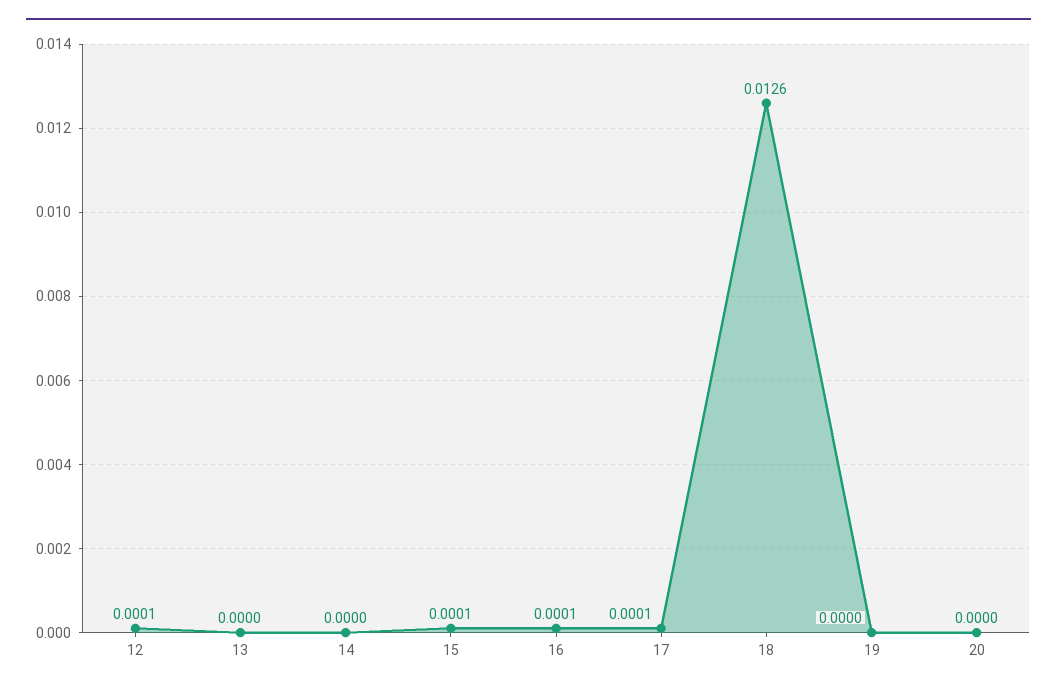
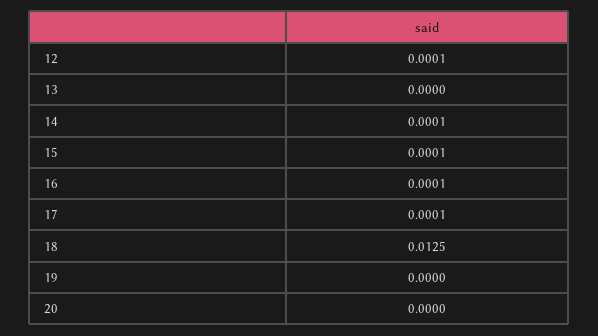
  {
    "12": 0.0001,
    "13": 0,
-   "14": 0,
+   "14": 0.0001,
    "15": 0.0001,
    "16": 0.0001,
    "17": 0.0001,
-   "18": 0.0126,
+   "18": 0.0125,
    "19": 0,
    "20": 0
  }

